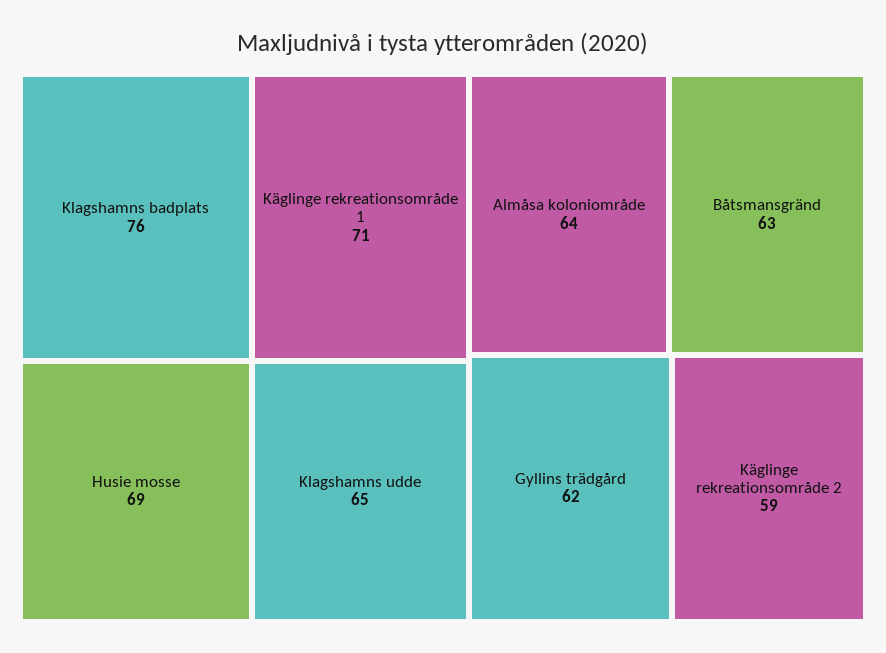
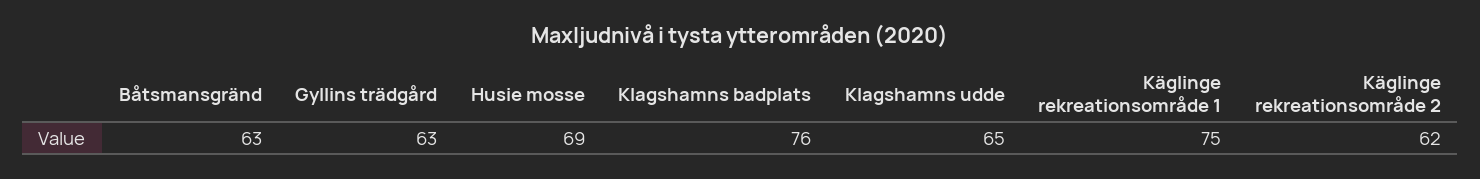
  {
    "Klagshamns badplats": 76,
-   "Käglinge rekreationsområde 1": 71,
+   "Käglinge rekreationsområde 1": 75,
    "Husie mosse": 69,
    "Klagshamns udde": 65,
-   "Almåsa koloniområde": 64,
    "Båtsmansgränd": 63,
-   "Gyllins trädgård": 62,
+   "Gyllins trädgård": 63,
-   "Käglinge rekreationsområde 2": 59
+   "Käglinge rekreationsområde 2": 62
  }

